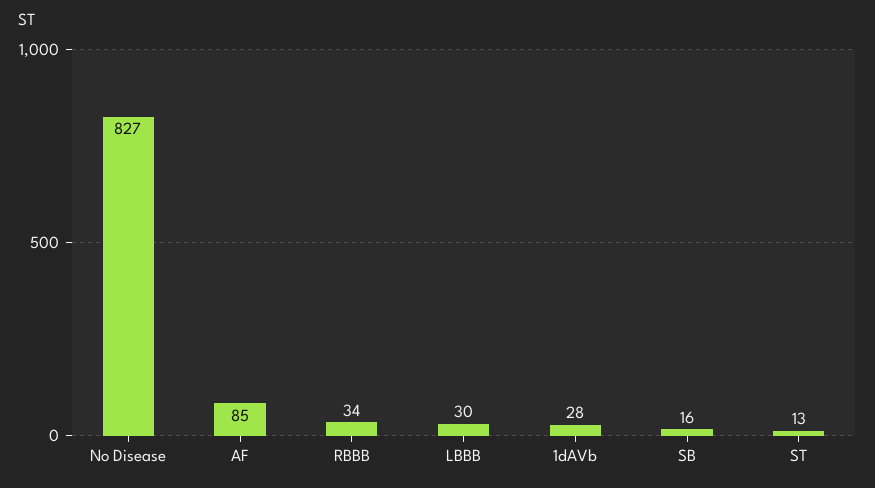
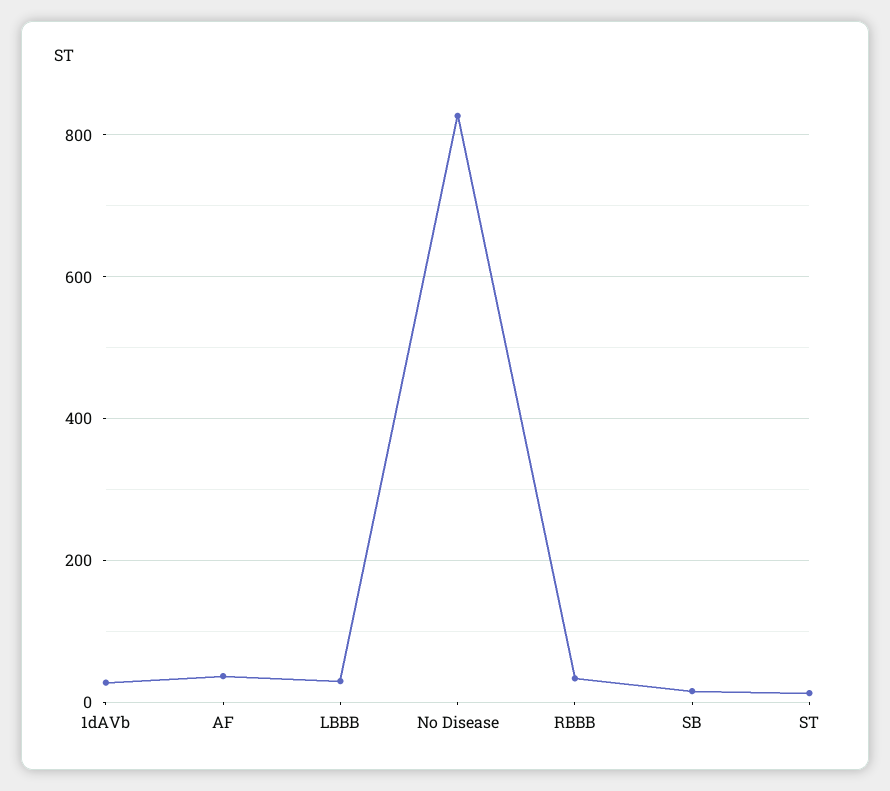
  {
    "No Disease": 827,
-   "AF": 85,
+   "AF": 40,
    "RBBB": 34,
    "LBBB": 30,
    "1dAVb": 28,
    "SB": 16,
    "ST": 13
  }

